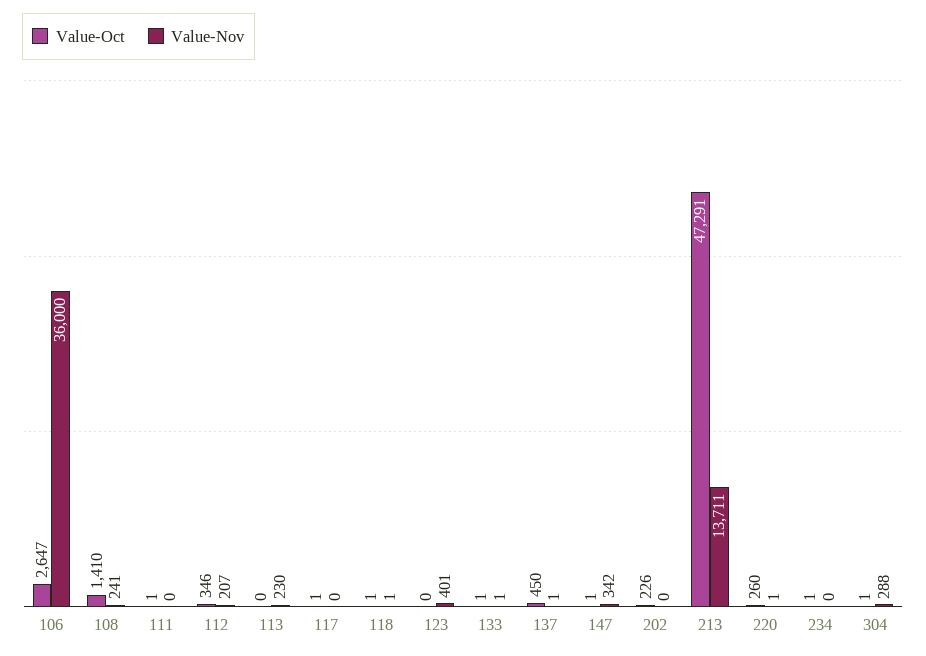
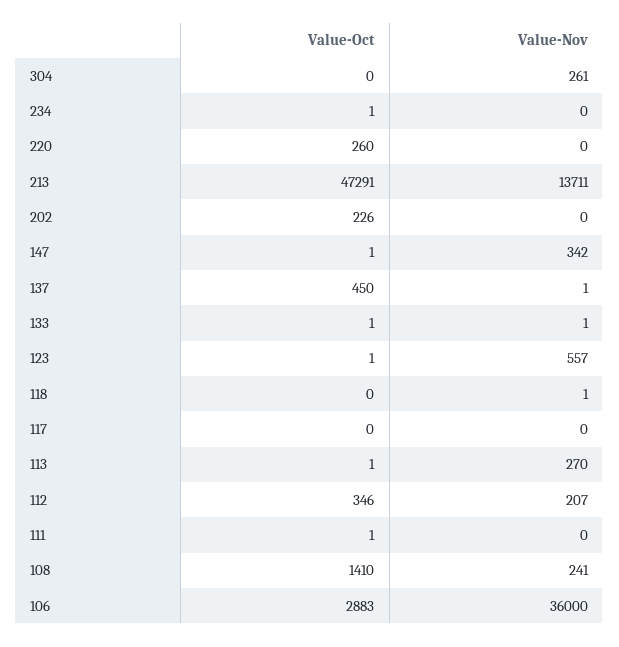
  {
    "Value-Oct": {
-     "106": 2647,
+     "106": 2883,
      "108": 1410,
      "111": 1,
      "112": 346,
-     "113": 0,
+     "113": 1,
-     "117": 1,
+     "117": 0,
-     "118": 1,
+     "118": 0,
-     "123": 0,
+     "123": 1,
      "133": 1,
      "137": 450,
      "147": 1,
      "202": 226,
      "213": 47291,
      "220": 260,
      "234": 1,
-     "304": 1
+     "304": 0
    },
    "Value-Nov": {
      "106": 36000,
      "108": 241,
      "111": 0,
      "112": 207,
-     "113": 230,
+     "113": 270,
      "117": 0,
      "118": 1,
-     "123": 401,
+     "123": 557,
      "133": 1,
      "137": 1,
      "147": 342,
      "202": 0,
      "213": 13711,
-     "220": 1,
+     "220": 0,
      "234": 0,
-     "304": 288
+     "304": 261
    }
  }

